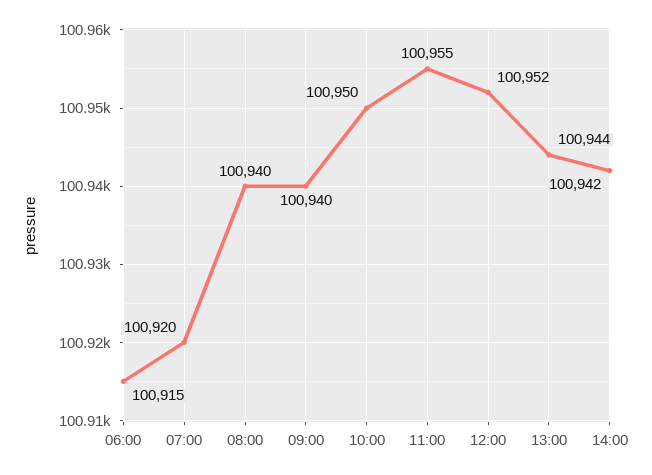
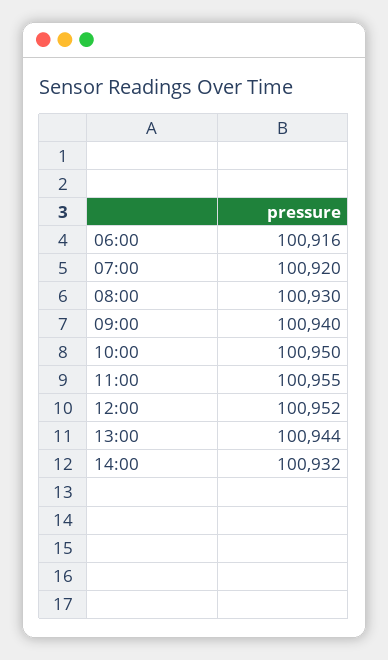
  {
-   "06:00": 100915,
+   "06:00": 100916,
    "07:00": 100920,
-   "08:00": 100940,
+   "08:00": 100930,
    "09:00": 100940,
    "10:00": 100950,
    "11:00": 100955,
    "12:00": 100952,
    "13:00": 100944,
-   "14:00": 100942
+   "14:00": 100932
  }

